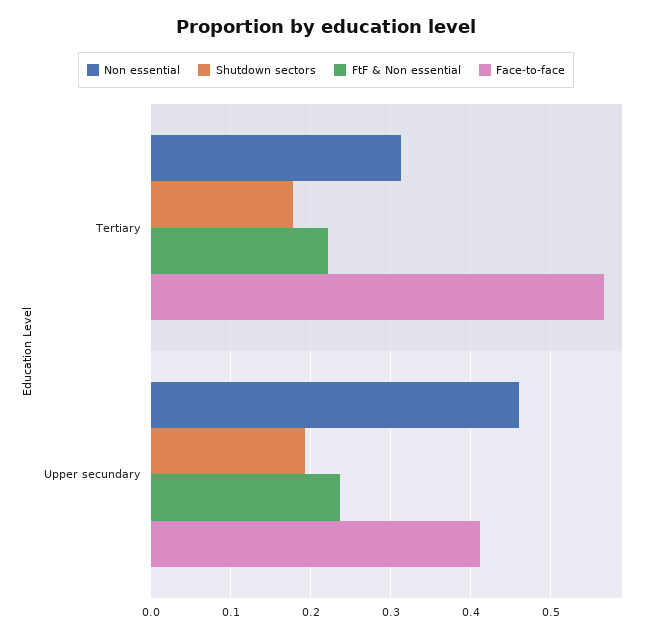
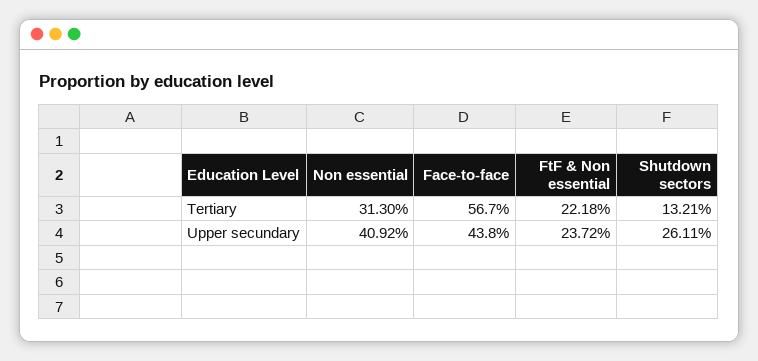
  {
    "Non essential": {
      "Tertiary": 0.313,
-     "Upper secundary": 0.46
+     "Upper secundary": 0.4092
    },
    "Shutdown sectors": {
-     "Tertiary": 0.18,
+     "Tertiary": 0.1321,
-     "Upper secundary": 0.19
+     "Upper secundary": 0.2611
    },
    "FtF & Non essential": {
      "Tertiary": 0.2218,
      "Upper secundary": 0.2372
    },
    "Face-to-face": {
      "Tertiary": 0.567,
-     "Upper secundary": 0.41
+     "Upper secundary": 0.438
    }
  }

